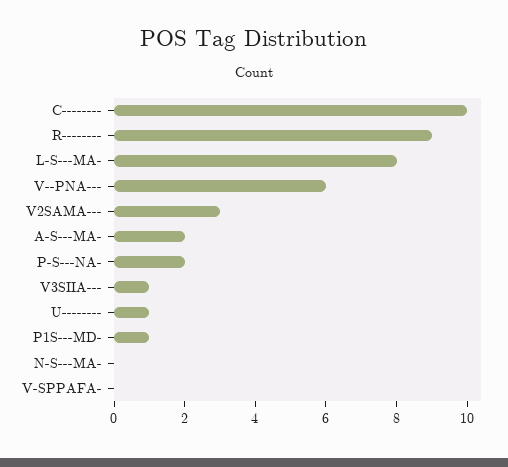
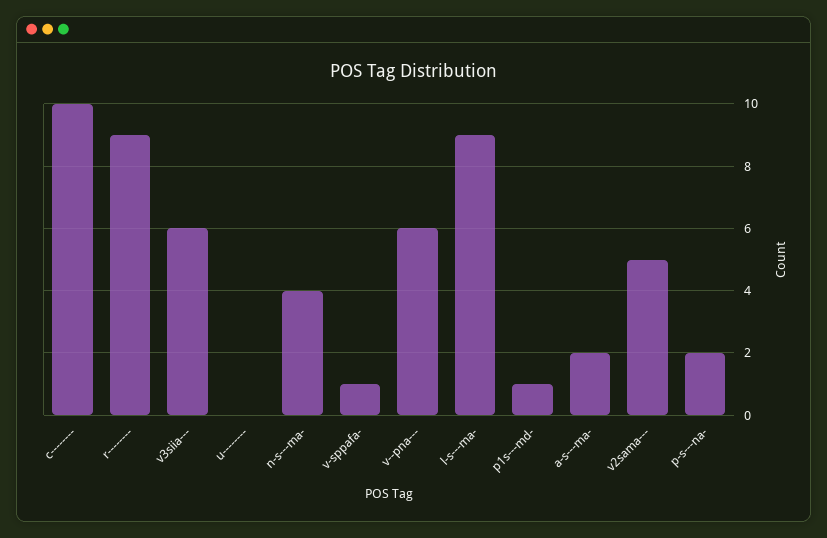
  {
    "C--------": 10,
    "R--------": 9,
-   "L-S---MA-": 8,
+   "L-S---MA-": 9,
    "V--PNA---": 6,
-   "V2SAMA---": 3,
+   "V2SAMA---": 5,
    "A-S---MA-": 2,
    "P-S---NA-": 2,
-   "V3SIIA---": 1,
+   "V3SIIA---": 6,
-   "U--------": 1,
+   "U--------": 0,
    "P1S---MD-": 1,
-   "N-S---MA-": 0,
+   "N-S---MA-": 4,
-   "V-SPPAFA-": 0
+   "V-SPPAFA-": 1
  }

